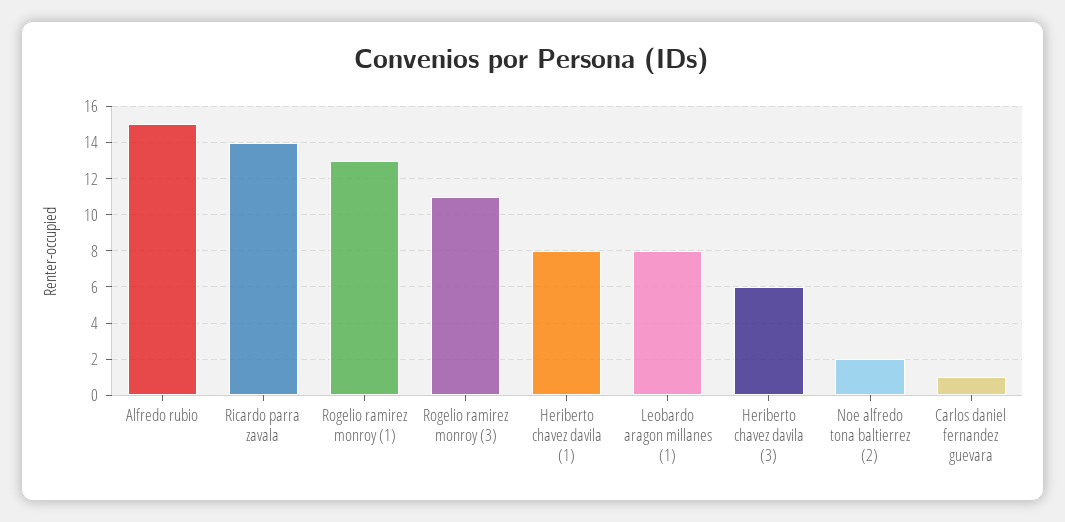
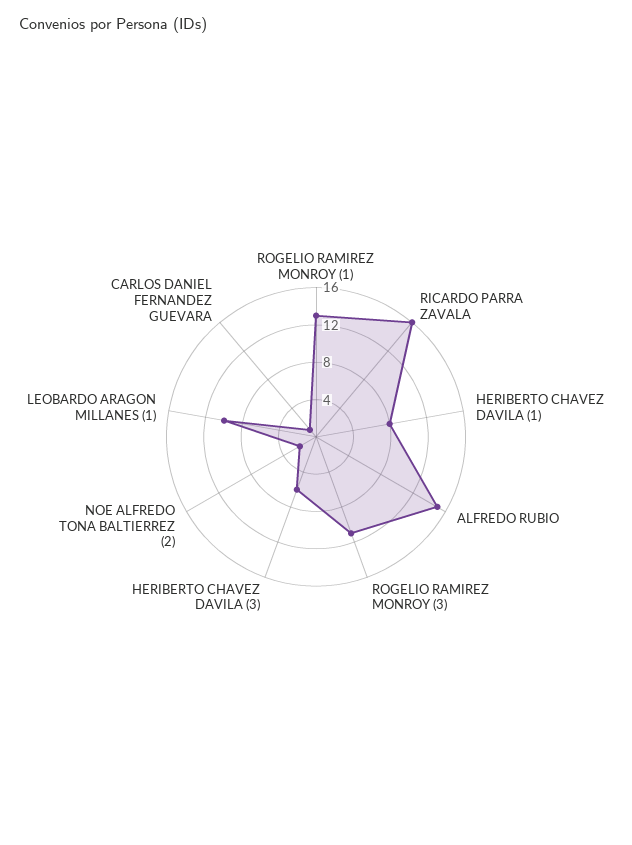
  {
    "Alfredo rubio": 15,
-   "Ricardo parra zavala": 14,
+   "Ricardo parra zavala": 16,
    "Rogelio ramirez monroy (1)": 13,
    "Rogelio ramirez monroy (3)": 11,
    "Heriberto chavez davila (1)": 8,
-   "Leobardo aragon millanes (1)": 8,
+   "Leobardo aragon millanes (1)": 10,
    "Heriberto chavez davila (3)": 6,
    "Noe alfredo tona baltierrez (2)": 2,
    "Carlos daniel fernandez guevara": 1
  }

